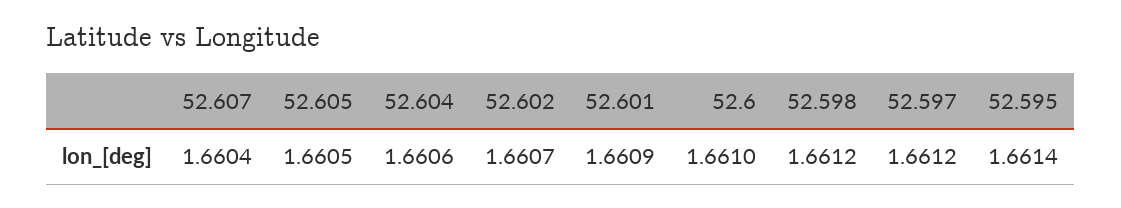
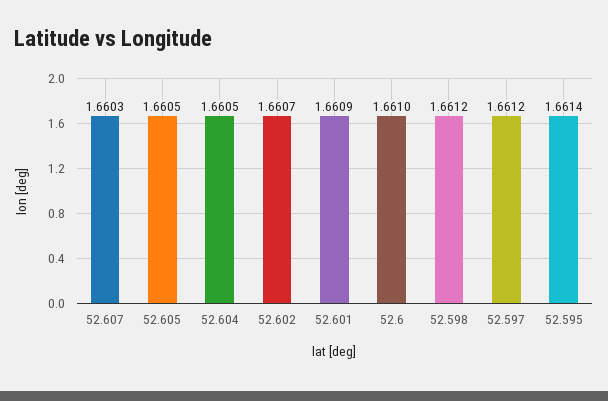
  {
-   "52.607": 1.6604,
+   "52.607": 1.6603,
    "52.605": 1.6605,
-   "52.604": 1.6606,
+   "52.604": 1.6605,
    "52.602": 1.6607,
    "52.601": 1.6609,
    "52.6": 1.661,
    "52.598": 1.6612,
    "52.597": 1.6612,
    "52.595": 1.6614
  }

